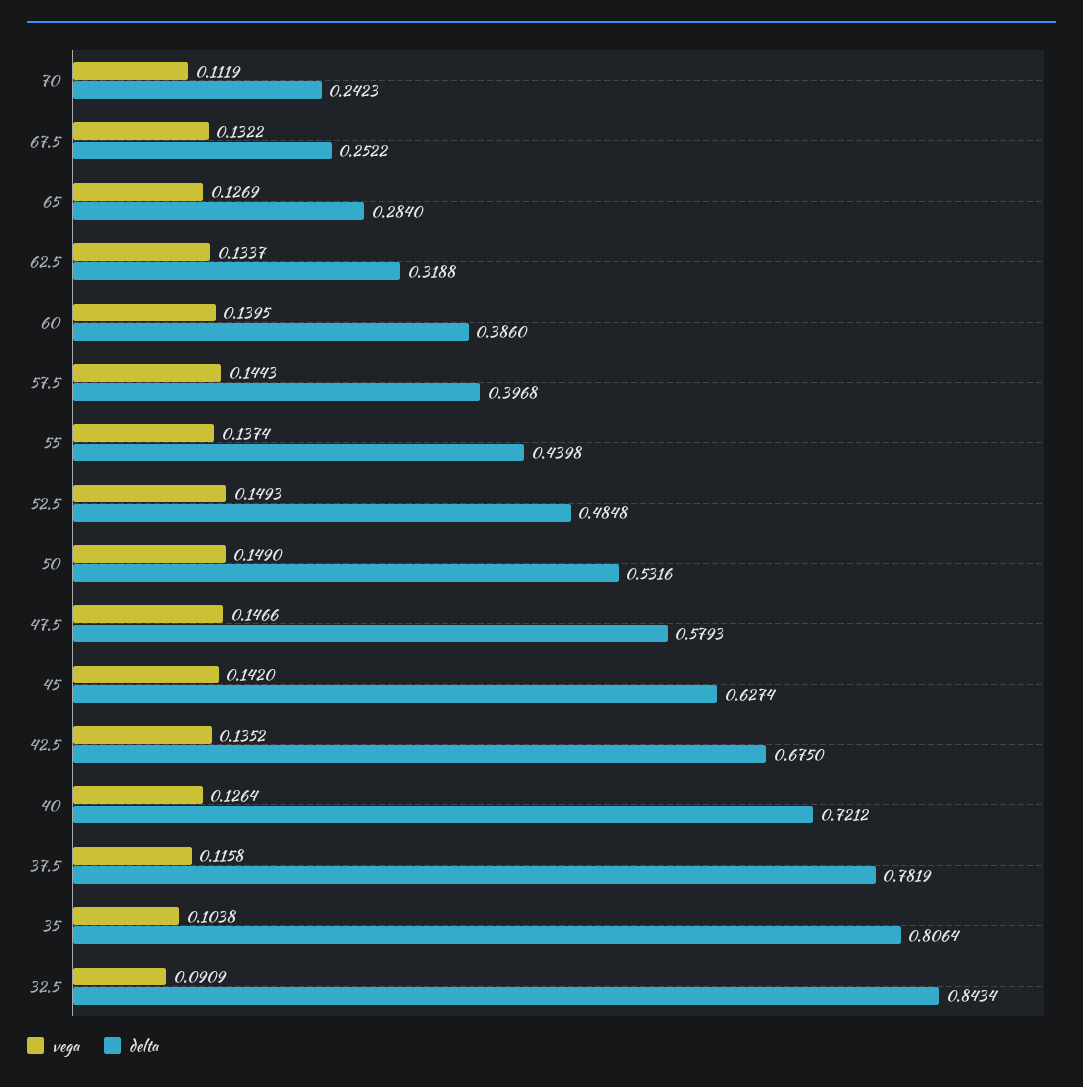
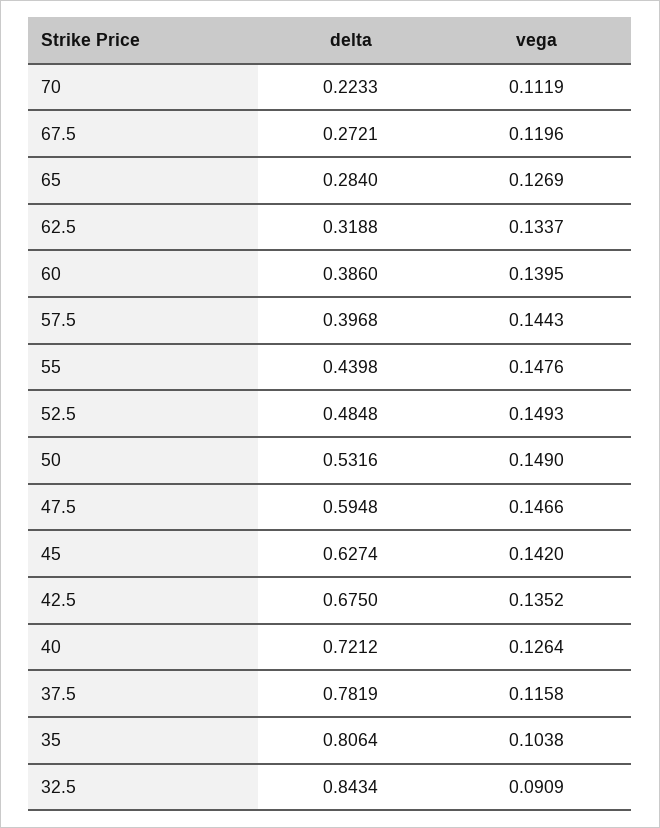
  {
    "vega": {
      "70": 0.1119,
-     "67.5": 0.1322,
+     "67.5": 0.1196,
      "65": 0.1269,
      "62.5": 0.1337,
      "60": 0.1395,
      "57.5": 0.1443,
-     "55": 0.1374,
+     "55": 0.1476,
      "52.5": 0.1493,
      "50": 0.149,
      "47.5": 0.1466,
      "45": 0.142,
      "42.5": 0.1352,
      "40": 0.1264,
      "37.5": 0.1158,
      "35": 0.1038,
      "32.5": 0.0909
    },
    "delta": {
-     "70": 0.2423,
+     "70": 0.2233,
-     "67.5": 0.2522,
+     "67.5": 0.2721,
      "65": 0.284,
      "62.5": 0.3188,
      "60": 0.386,
      "57.5": 0.3968,
      "55": 0.4398,
      "52.5": 0.4848,
      "50": 0.5316,
-     "47.5": 0.5793,
+     "47.5": 0.5948,
      "45": 0.6274,
      "42.5": 0.675,
      "40": 0.7212,
      "37.5": 0.7819,
      "35": 0.8064,
      "32.5": 0.8434
    }
  }

